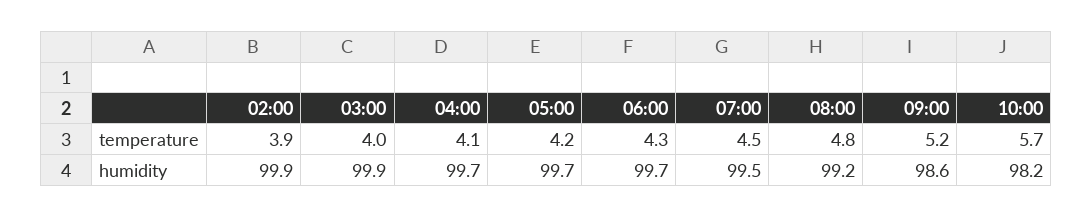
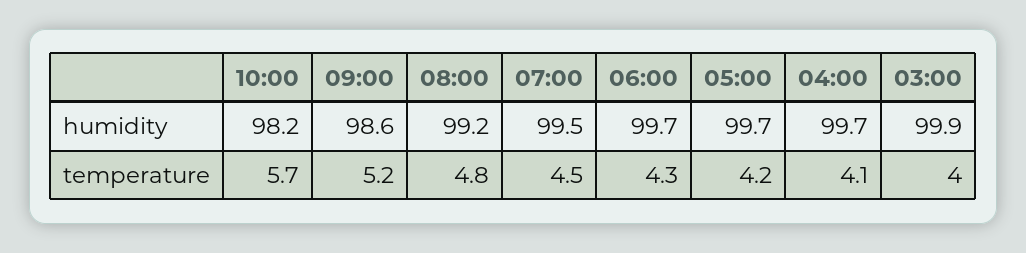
  {
-   "02:00": {
-     "temperature": 3.9,
-     "humidity": 99.9
-   },
    "03:00": {
      "temperature": 4,
      "humidity": 99.9
    },
    "04:00": {
      "temperature": 4.1,
      "humidity": 99.7
    },
    "05:00": {
      "temperature": 4.2,
      "humidity": 99.7
    },
    "06:00": {
      "temperature": 4.3,
      "humidity": 99.7
    },
    "07:00": {
      "temperature": 4.5,
      "humidity": 99.5
    },
    "08:00": {
      "temperature": 4.8,
      "humidity": 99.2
    },
    "09:00": {
      "temperature": 5.2,
      "humidity": 98.6
    },
    "10:00": {
      "temperature": 5.7,
      "humidity": 98.2
    }
  }

